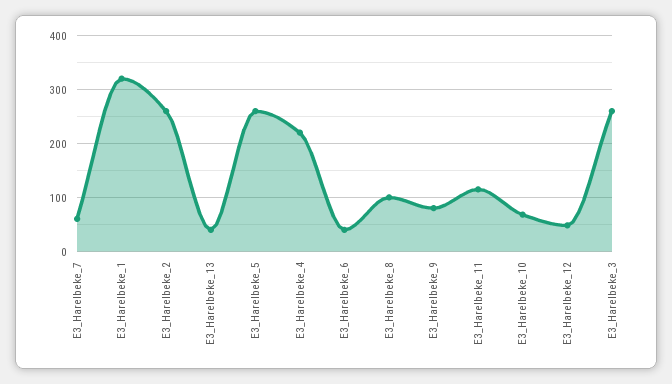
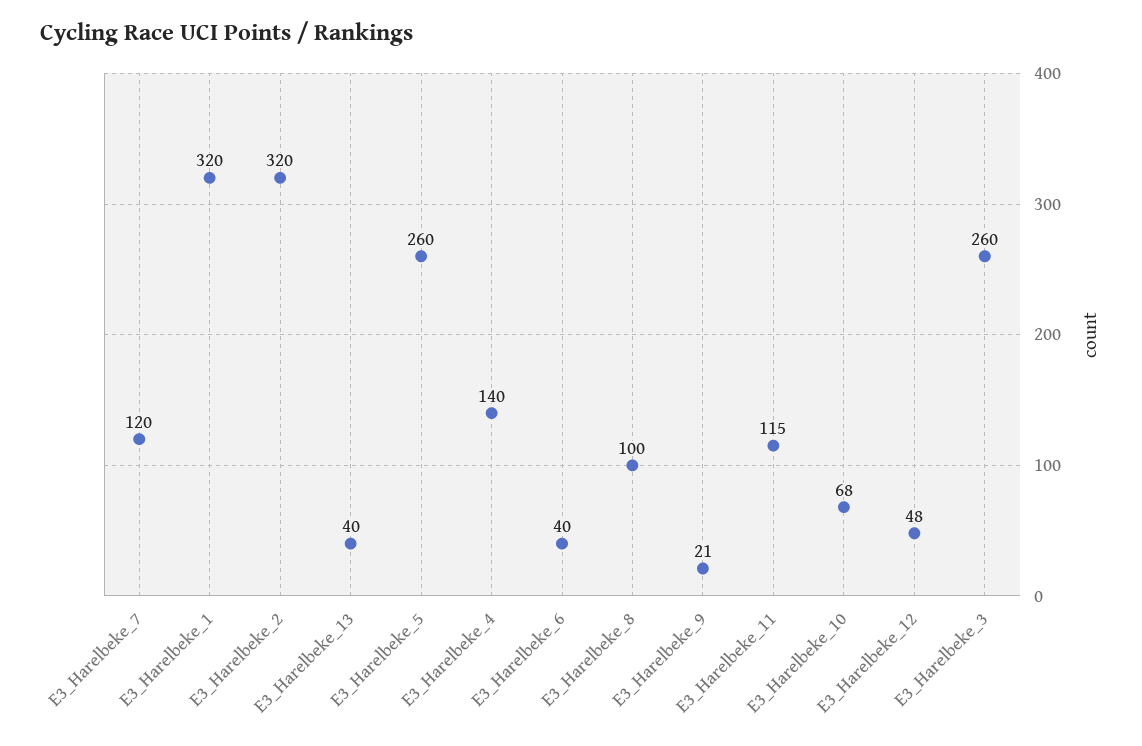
  {
-   "E3_Harelbeke_7": 60,
+   "E3_Harelbeke_7": 120,
    "E3_Harelbeke_1": 320,
-   "E3_Harelbeke_2": 260,
+   "E3_Harelbeke_2": 320,
    "E3_Harelbeke_13": 40,
    "E3_Harelbeke_5": 260,
-   "E3_Harelbeke_4": 220,
+   "E3_Harelbeke_4": 140,
    "E3_Harelbeke_6": 40,
    "E3_Harelbeke_8": 100,
-   "E3_Harelbeke_9": 80,
+   "E3_Harelbeke_9": 21,
    "E3_Harelbeke_11": 115,
    "E3_Harelbeke_10": 68,
    "E3_Harelbeke_12": 48,
    "E3_Harelbeke_3": 260
  }

